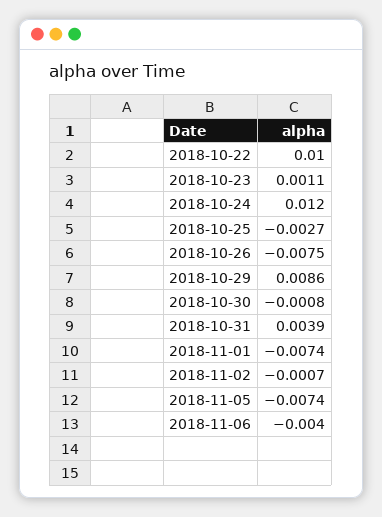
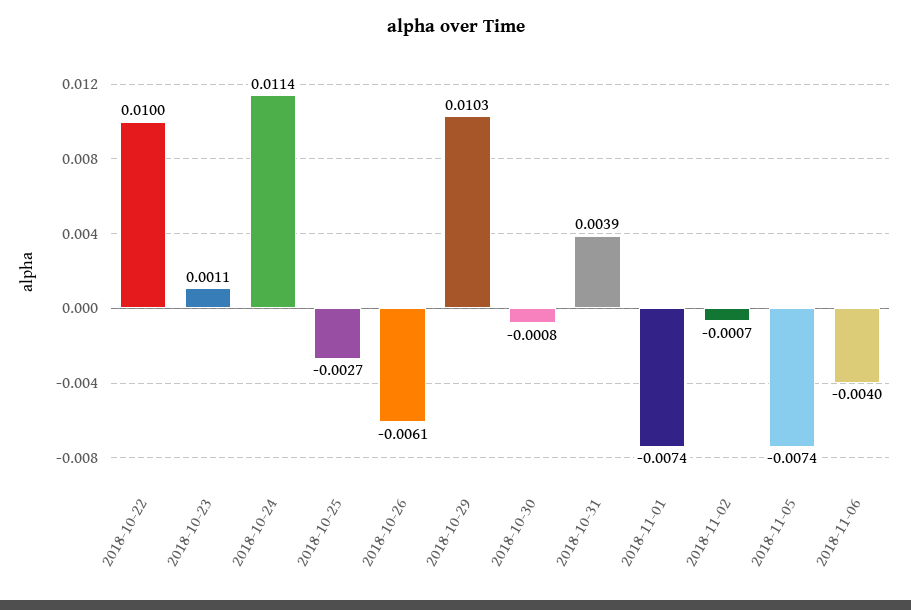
  {
    "2018-10-22": 0.01,
    "2018-10-23": 0.0011,
-   "2018-10-24": 0.012,
+   "2018-10-24": 0.0114,
    "2018-10-25": -0.0027,
-   "2018-10-26": -0.0075,
+   "2018-10-26": -0.0061,
-   "2018-10-29": 0.0086,
+   "2018-10-29": 0.0103,
    "2018-10-30": -0.0008,
    "2018-10-31": 0.0039,
    "2018-11-01": -0.0074,
    "2018-11-02": -0.0007,
    "2018-11-05": -0.0074,
    "2018-11-06": -0.004
  }

